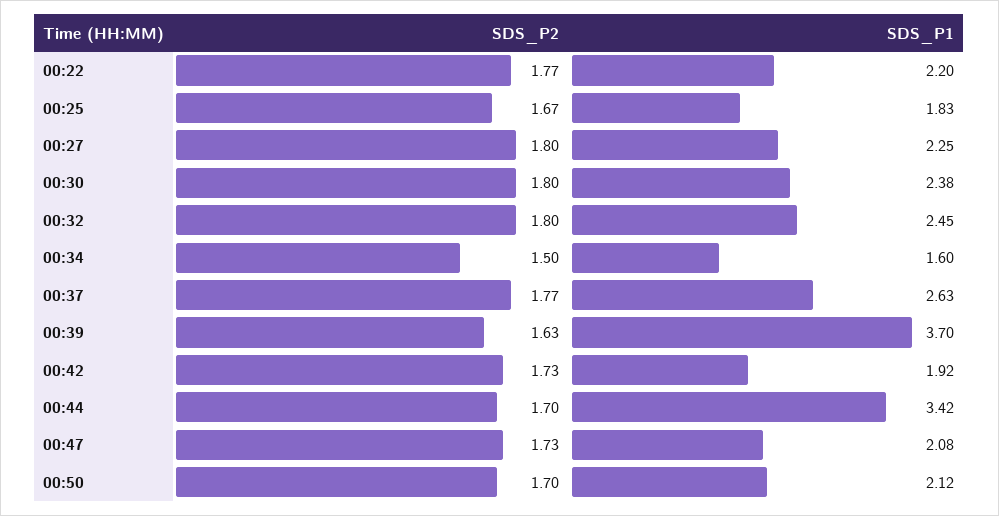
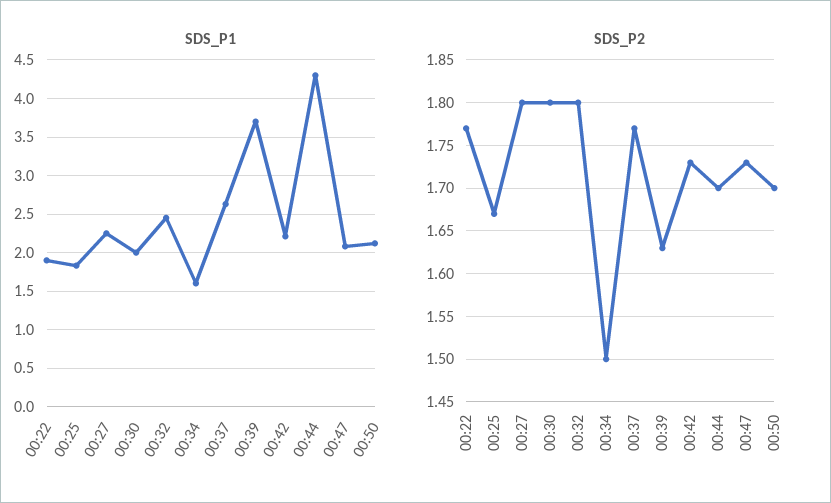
  {
    "SDS_P2": {
      "00:22": 1.77,
      "00:25": 1.67,
      "00:27": 1.8,
      "00:30": 1.8,
      "00:32": 1.8,
      "00:34": 1.5,
      "00:37": 1.77,
      "00:39": 1.63,
      "00:42": 1.73,
      "00:44": 1.7,
      "00:47": 1.73,
      "00:50": 1.7
    },
    "SDS_P1": {
-     "00:22": 2.2,
+     "00:22": 1.9,
      "00:25": 1.83,
      "00:27": 2.25,
-     "00:30": 2.38,
+     "00:30": 2,
      "00:32": 2.45,
      "00:34": 1.6,
      "00:37": 2.63,
      "00:39": 3.7,
-     "00:42": 1.92,
+     "00:42": 2.2,
-     "00:44": 3.42,
+     "00:44": 4.3,
      "00:47": 2.08,
      "00:50": 2.12
    }
  }

